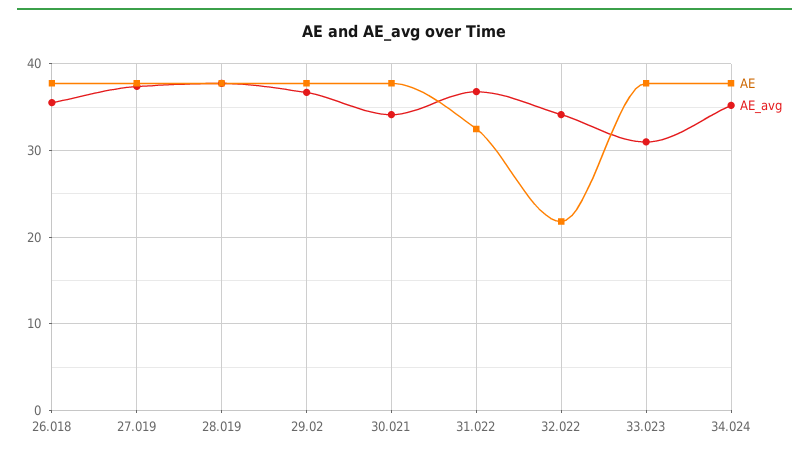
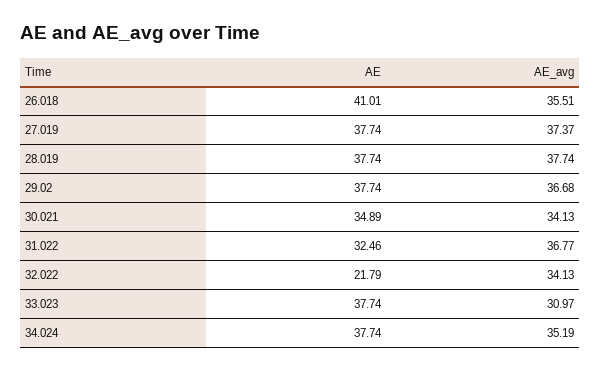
  {
    "AE": {
-     "26.018": 38,
+     "26.018": 41.01,
      "27.019": 37.74,
      "28.019": 37.74,
      "29.02": 37.74,
-     "30.021": 38,
+     "30.021": 34.89,
      "31.022": 32.46,
      "32.022": 21.79,
      "33.023": 37.74,
      "34.024": 37.74
    },
    "AE_avg": {
      "26.018": 35.51,
      "27.019": 37.37,
      "28.019": 37.74,
      "29.02": 36.68,
      "30.021": 34.13,
      "31.022": 36.77,
      "32.022": 34.13,
      "33.023": 30.97,
      "34.024": 35.19
    }
  }

